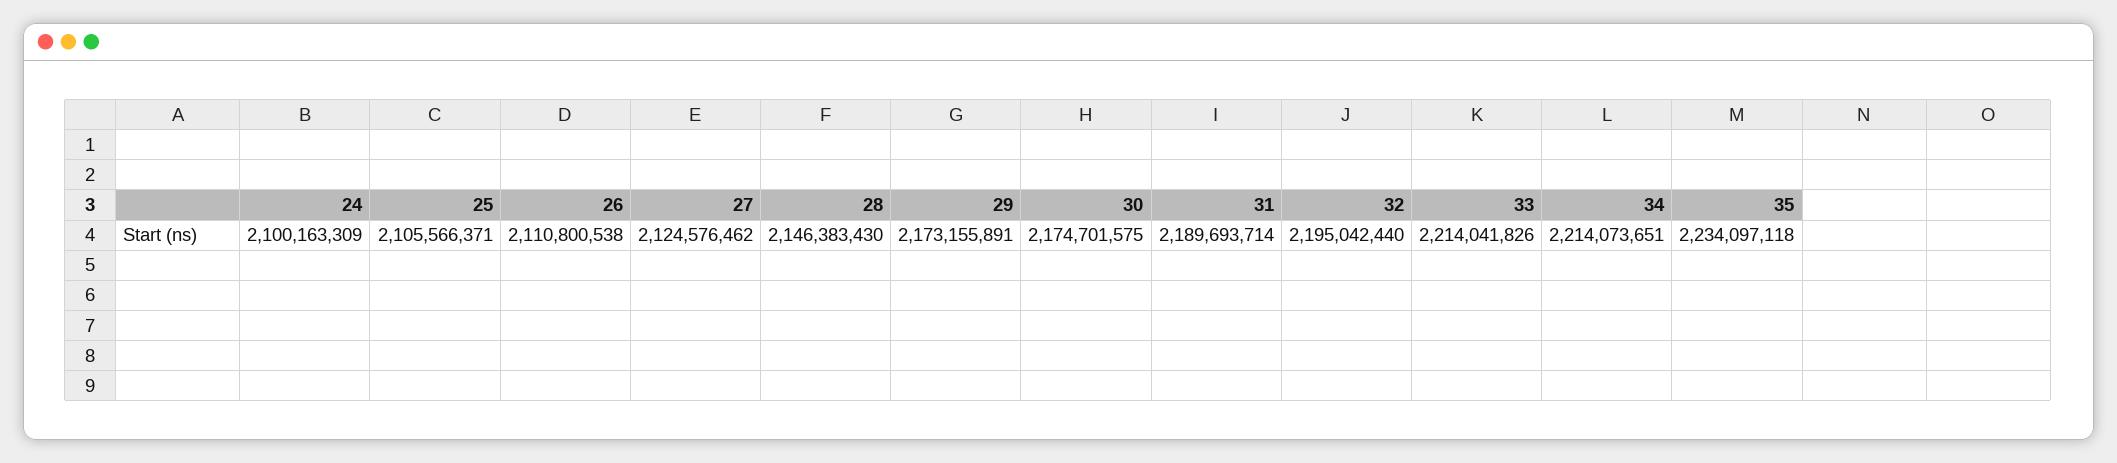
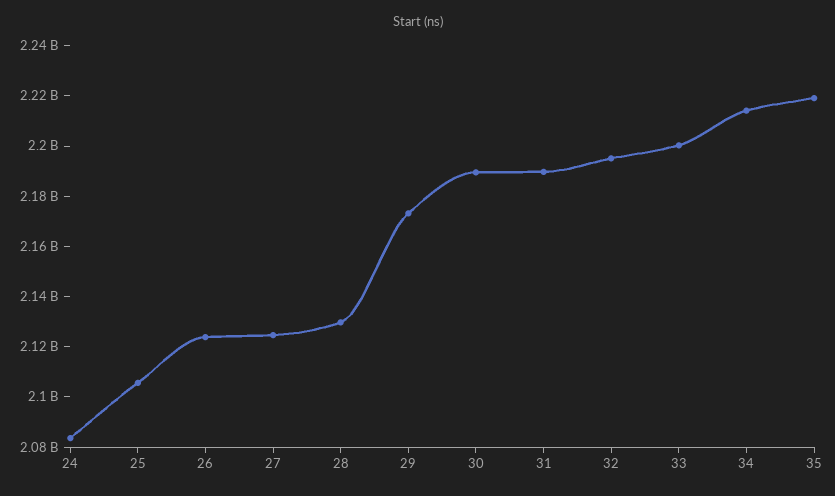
  {
-   "24": 2100163309,
+   "24": 2085000000,
    "25": 2105566371,
-   "26": 2110800538,
+   "26": 2125000000,
    "27": 2124576462,
-   "28": 2146383430,
+   "28": 2130000000,
    "29": 2173155891,
-   "30": 2174701575,
+   "30": 2190000000,
    "31": 2189693714,
    "32": 2195042440,
-   "33": 2214041826,
+   "33": 2200000000,
    "34": 2214073651,
-   "35": 2234097118
+   "35": 2220000000
  }

